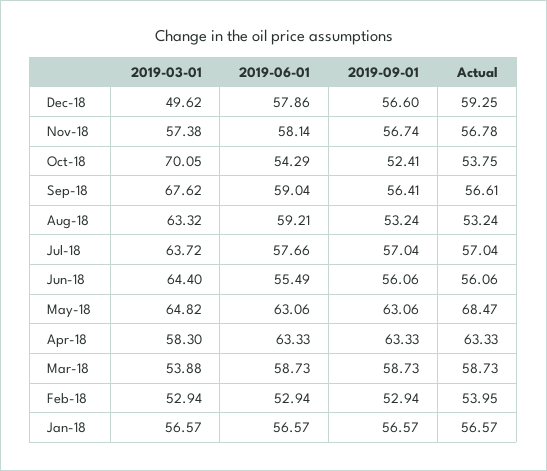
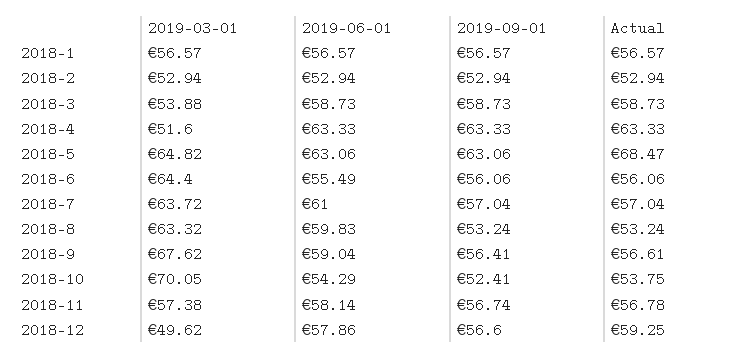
  {
    "2019-03-01": {
      "Dec-18": 49.62,
      "Nov-18": 57.38,
      "Oct-18": 70.05,
      "Sep-18": 67.62,
      "Aug-18": 63.32,
      "Jul-18": 63.72,
      "Jun-18": 64.4,
      "May-18": 64.82,
-     "Apr-18": 58.3,
+     "Apr-18": 51.6,
      "Mar-18": 53.88,
      "Feb-18": 52.94,
      "Jan-18": 56.57
    },
    "2019-06-01": {
      "Dec-18": 57.86,
      "Nov-18": 58.14,
      "Oct-18": 54.29,
      "Sep-18": 59.04,
-     "Aug-18": 59.21,
+     "Aug-18": 59.83,
-     "Jul-18": 57.66,
+     "Jul-18": 61,
      "Jun-18": 55.49,
      "May-18": 63.06,
      "Apr-18": 63.33,
      "Mar-18": 58.73,
      "Feb-18": 52.94,
      "Jan-18": 56.57
    },
    "2019-09-01": {
      "Dec-18": 56.6,
      "Nov-18": 56.74,
      "Oct-18": 52.41,
      "Sep-18": 56.41,
      "Aug-18": 53.24,
      "Jul-18": 57.04,
      "Jun-18": 56.06,
      "May-18": 63.06,
      "Apr-18": 63.33,
      "Mar-18": 58.73,
      "Feb-18": 52.94,
      "Jan-18": 56.57
    },
    "Actual": {
      "Dec-18": 59.25,
      "Nov-18": 56.78,
      "Oct-18": 53.75,
      "Sep-18": 56.61,
      "Aug-18": 53.24,
      "Jul-18": 57.04,
      "Jun-18": 56.06,
      "May-18": 68.47,
      "Apr-18": 63.33,
      "Mar-18": 58.73,
-     "Feb-18": 53.95,
+     "Feb-18": 52.94,
      "Jan-18": 56.57
    }
  }

